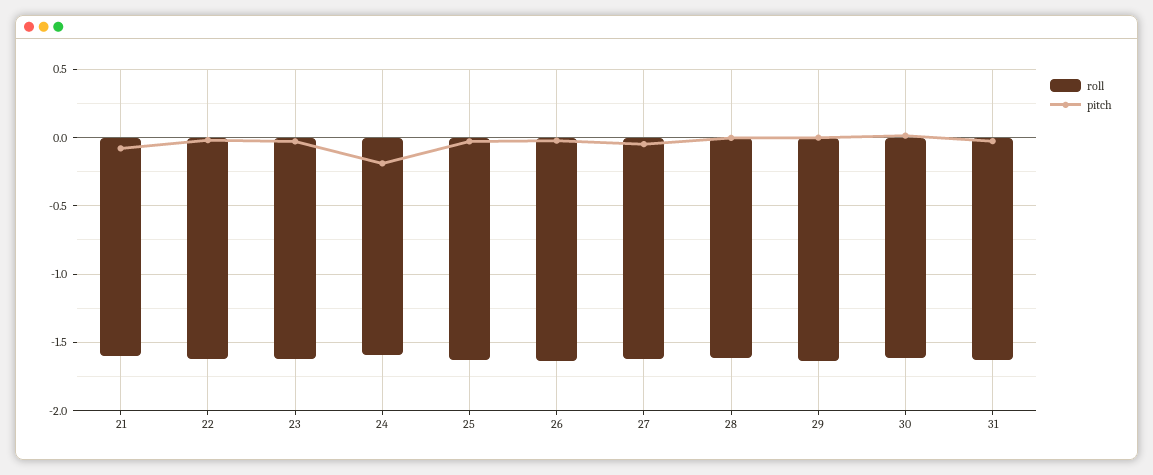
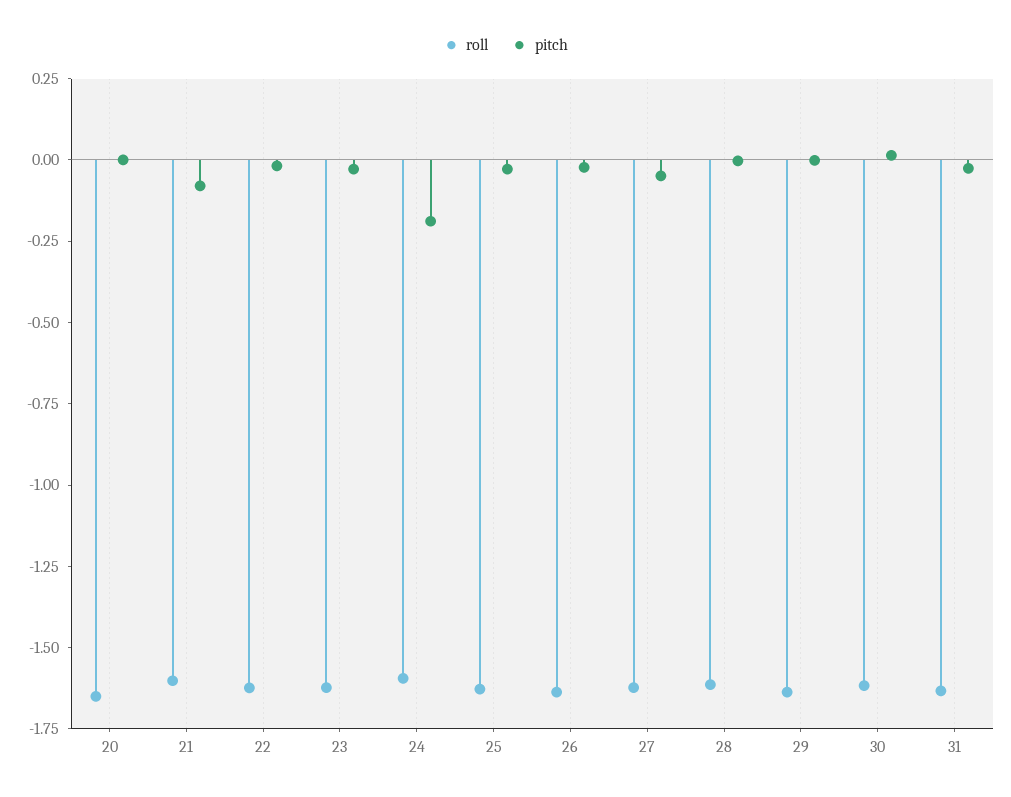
  {
    "roll": {
      "21": -1.6,
      "22": -1.6,
      "23": -1.6,
      "24": -1.6,
      "25": -1.65,
      "26": -1.65,
      "27": -1.6,
      "28": -1.6,
      "29": -1.65,
      "30": -1.6,
-     "31": -1.65
+     "31": -1.65,
+     "20": -1.65
    },
    "pitch": {
      "21": -0.1,
      "22": 0,
      "23": -0.05,
      "24": -0.2,
      "25": -0.05,
      "26": 0,
      "27": -0.05,
      "28": 0,
      "29": 0,
      "30": 0,
-     "31": -0.05
+     "31": -0.05,
+     "20": 0
    }
  }

